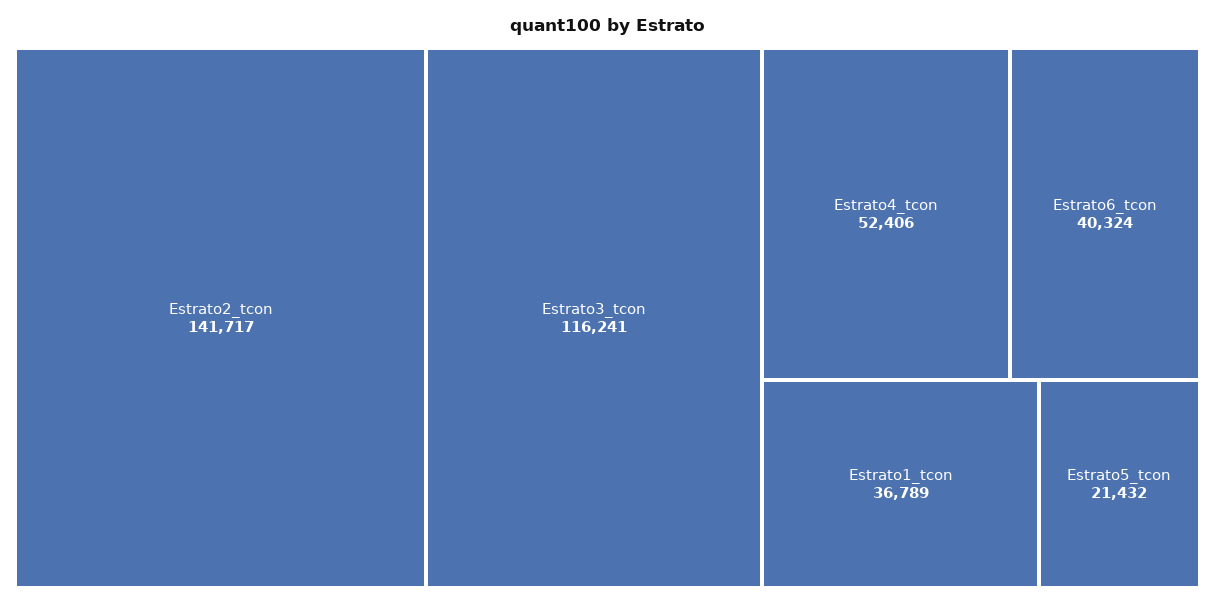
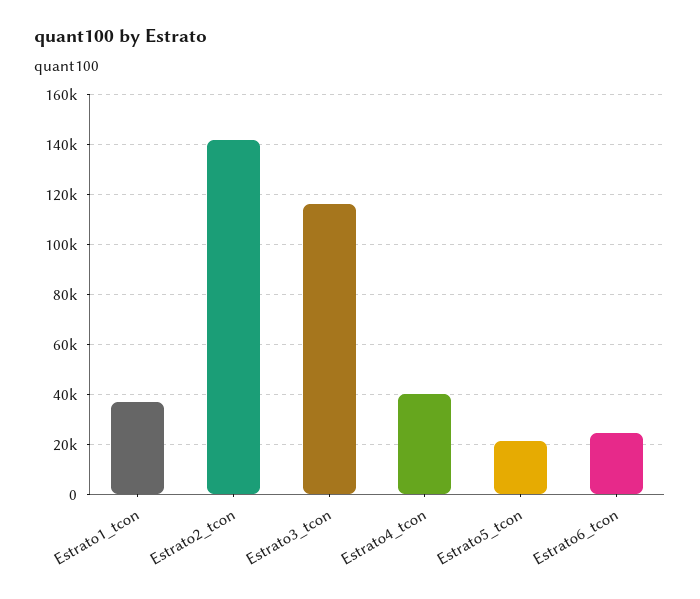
  {
    "Estrato2_tcon": 141717,
    "Estrato3_tcon": 116241,
-   "Estrato4_tcon": 52406,
+   "Estrato4_tcon": 40000,
-   "Estrato6_tcon": 40324,
+   "Estrato6_tcon": 25000,
    "Estrato1_tcon": 36789,
    "Estrato5_tcon": 21432
  }

